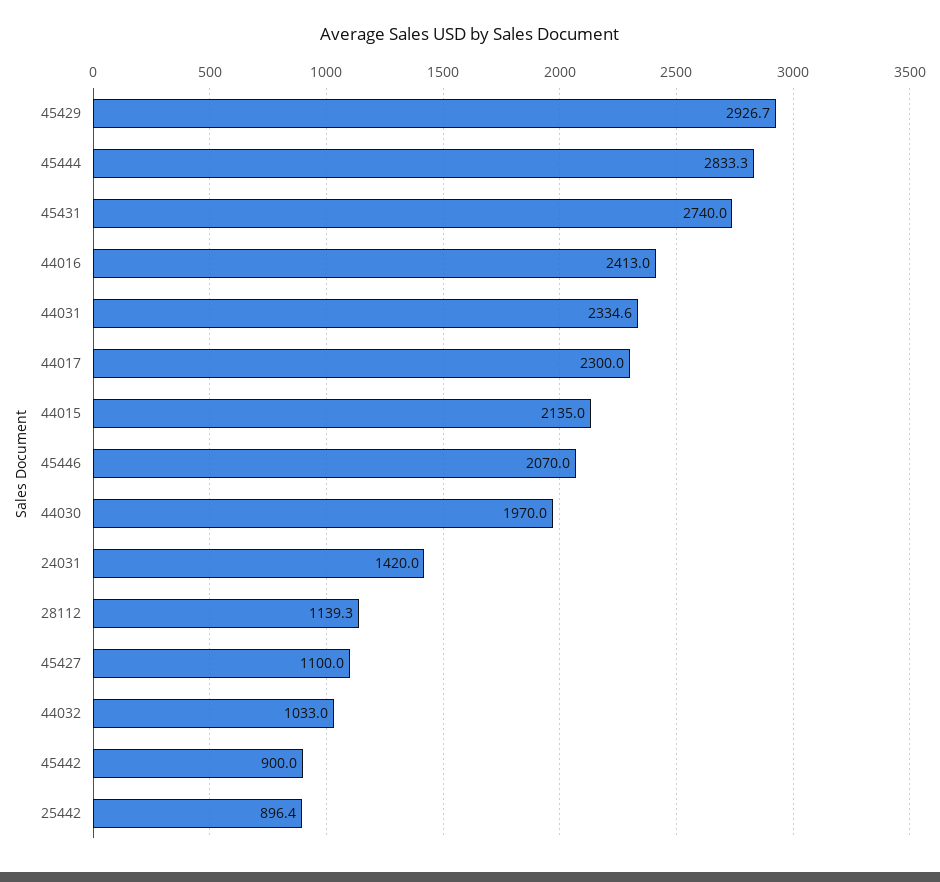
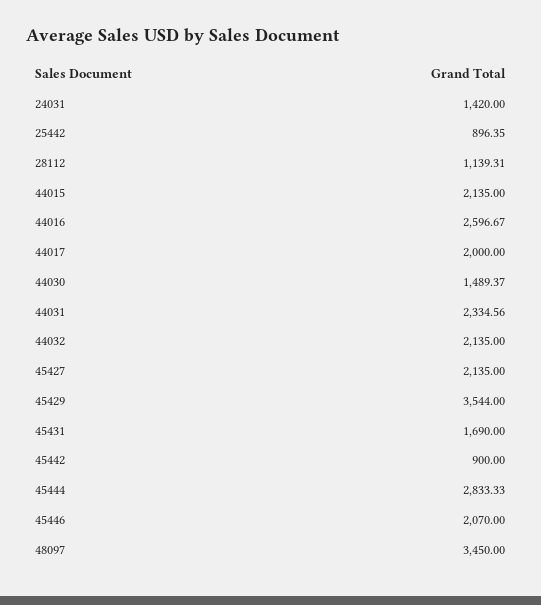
  {
-   "45429": 2926.7,
+   "45429": 3544,
    "45444": 2833.33,
-   "45431": 2740,
+   "45431": 1690,
-   "44016": 2413,
+   "44016": 2596.67,
    "44031": 2334.56,
-   "44017": 2300,
+   "44017": 2000,
    "44015": 2135,
    "45446": 2070,
-   "44030": 1970,
+   "44030": 1489.37,
    "24031": 1420,
    "28112": 1139.31,
-   "45427": 1100,
+   "45427": 2135,
-   "44032": 1033,
+   "44032": 2135,
    "45442": 900,
-   "25442": 896.35
+   "25442": 896.35,
+   "48097": 3450
  }

